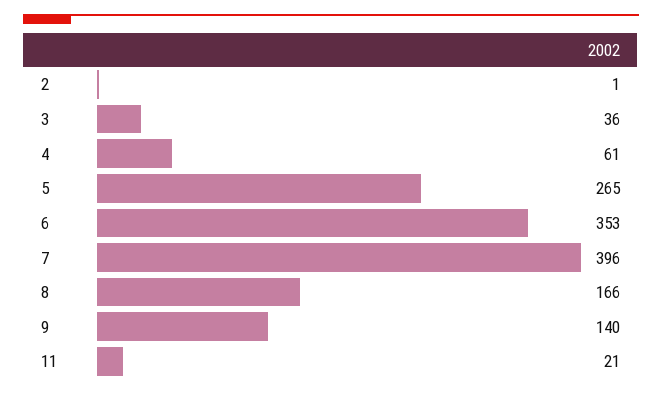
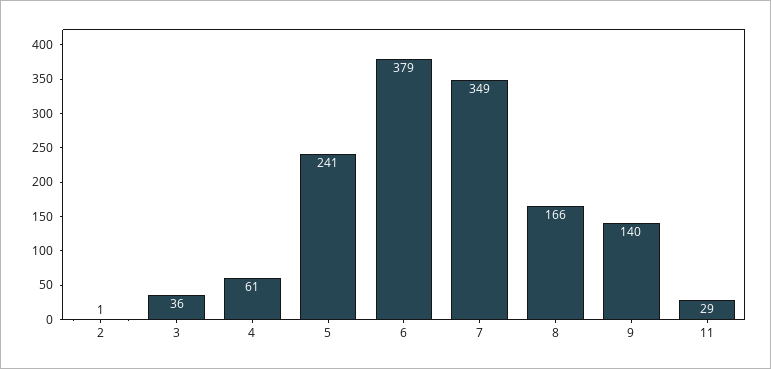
  {
    "2": 1,
    "3": 36,
    "4": 61,
-   "5": 265,
+   "5": 241,
-   "6": 353,
+   "6": 379,
-   "7": 396,
+   "7": 349,
    "8": 166,
    "9": 140,
-   "11": 21
+   "11": 29
  }

